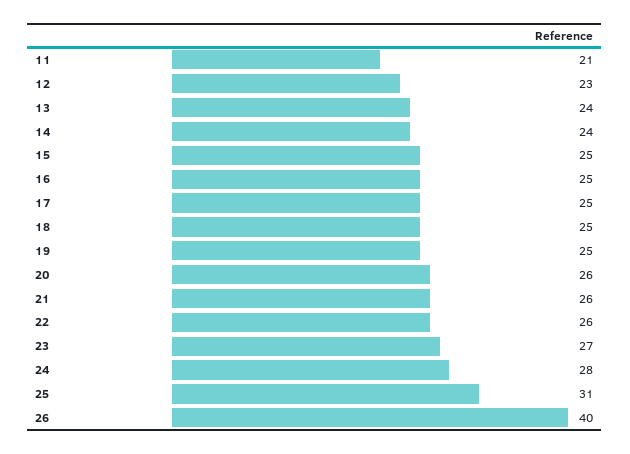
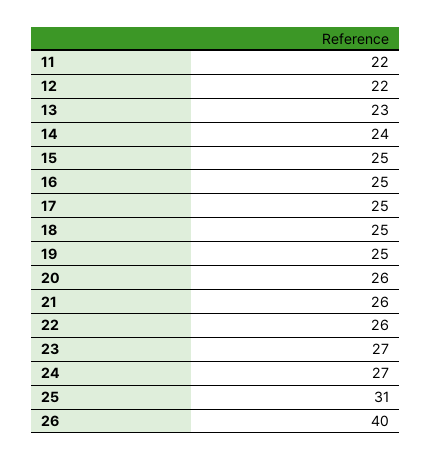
  {
-   "11": 21,
+   "11": 22,
-   "12": 23,
+   "12": 22,
-   "13": 24,
+   "13": 23,
    "14": 24,
    "15": 25,
    "16": 25,
    "17": 25,
    "18": 25,
    "19": 25,
    "20": 26,
    "21": 26,
    "22": 26,
    "23": 27,
-   "24": 28,
+   "24": 27,
    "25": 31,
    "26": 40
  }

